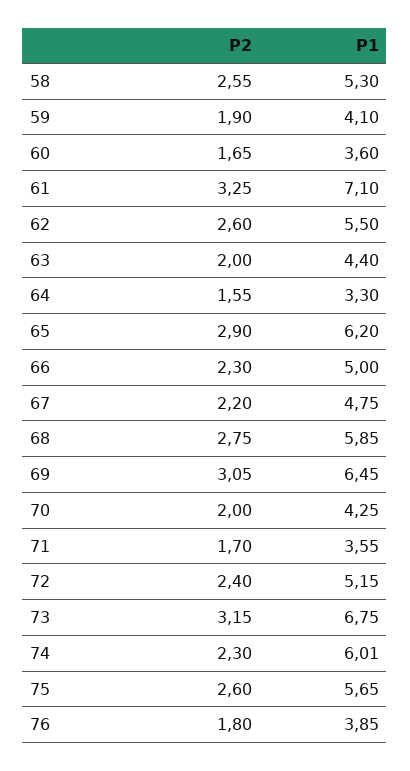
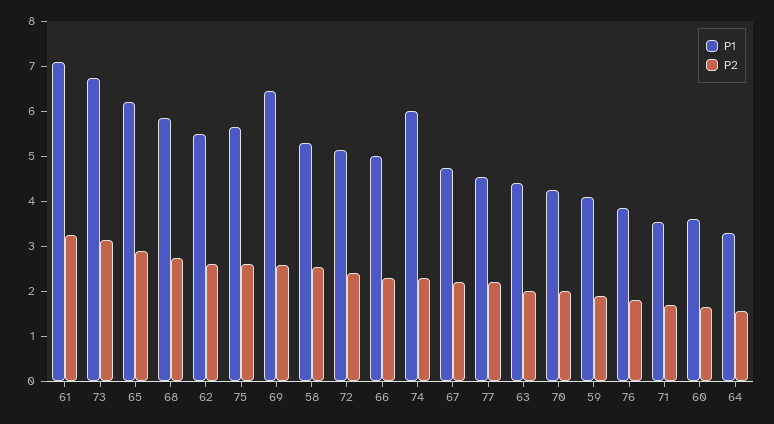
  {
    "P2": {
      "58": 2.55,
      "59": 1.9,
      "60": 1.65,
      "61": 3.25,
      "62": 2.6,
      "63": 2,
      "64": 1.55,
      "65": 2.9,
      "66": 2.3,
      "67": 2.2,
      "68": 2.75,
-     "69": 3.05,
+     "69": 2.6,
      "70": 2,
      "71": 1.7,
      "72": 2.4,
      "73": 3.15,
      "74": 2.3,
      "75": 2.6,
-     "76": 1.8
+     "76": 1.8,
+     "77": 2.2
    },
    "P1": {
      "58": 5.3,
      "59": 4.1,
      "60": 3.6,
      "61": 7.1,
      "62": 5.5,
      "63": 4.4,
      "64": 3.3,
      "65": 6.2,
      "66": 5,
      "67": 4.75,
      "68": 5.85,
      "69": 6.45,
      "70": 4.25,
      "71": 3.55,
      "72": 5.15,
      "73": 6.75,
      "74": 6.01,
      "75": 5.65,
-     "76": 3.85
+     "76": 3.85,
+     "77": 4.6
    }
  }

